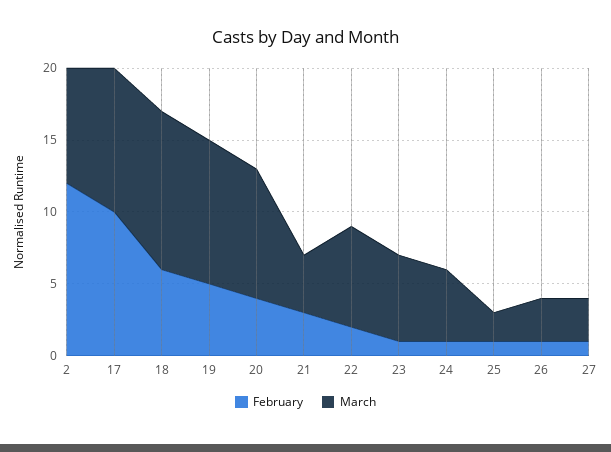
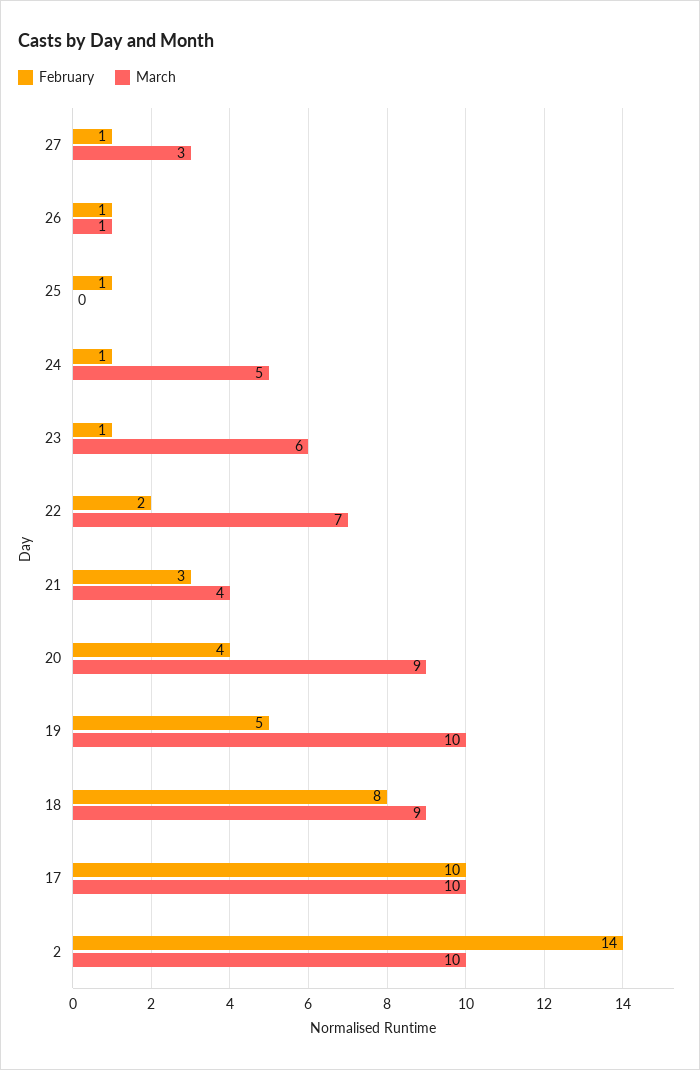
  {
    "February": {
-     "2": 12,
+     "2": 14,
      "17": 10,
-     "18": 6,
+     "18": 8,
      "19": 5,
      "20": 4,
      "21": 3,
      "22": 2,
      "23": 1,
      "24": 1,
      "25": 1,
      "26": 1,
      "27": 1
    },
    "March": {
-     "2": 8,
+     "2": 10,
      "17": 10,
-     "18": 11,
+     "18": 9,
      "19": 10,
      "20": 9,
      "21": 4,
      "22": 7,
      "23": 6,
      "24": 5,
-     "25": 2,
+     "25": 0,
-     "26": 3,
+     "26": 1,
      "27": 3
    }
  }

